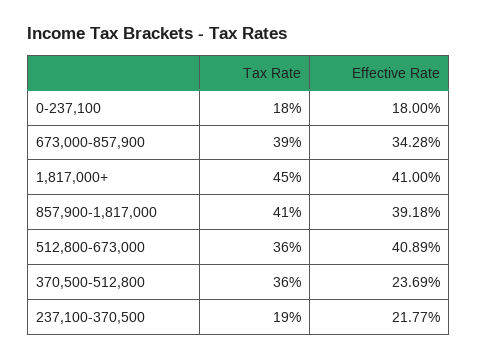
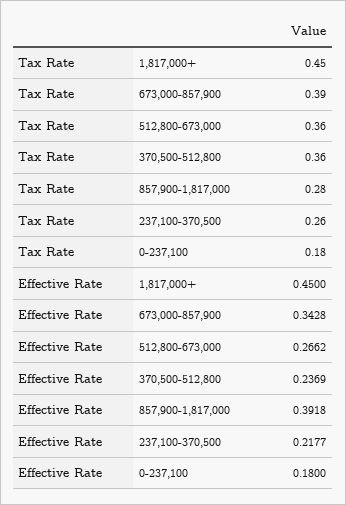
  {
    "Tax Rate": {
      "0-237,100": 0.18,
      "673,000-857,900": 0.39,
      "1,817,000+": 0.45,
-     "857,900-1,817,000": 0.41,
+     "857,900-1,817,000": 0.28,
      "512,800-673,000": 0.36,
      "370,500-512,800": 0.36,
-     "237,100-370,500": 0.19
+     "237,100-370,500": 0.26
    },
    "Effective Rate": {
      "0-237,100": 0.18,
      "673,000-857,900": 0.3428,
-     "1,817,000+": 0.41,
+     "1,817,000+": 0.45,
      "857,900-1,817,000": 0.3918,
-     "512,800-673,000": 0.4089,
+     "512,800-673,000": 0.2662,
      "370,500-512,800": 0.2369,
      "237,100-370,500": 0.2177
    }
  }

